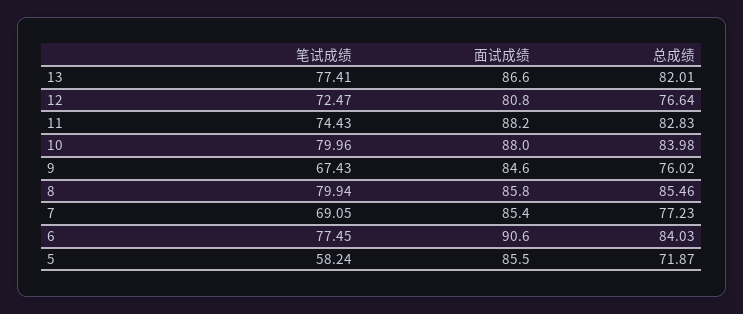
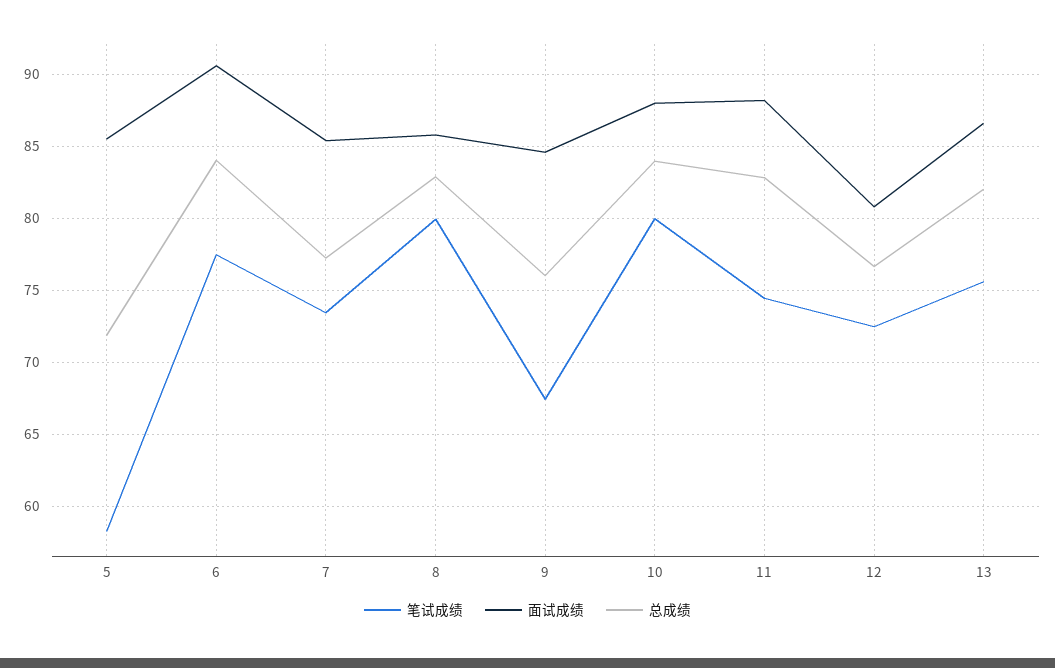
  {
    "笔试成绩": {
-     "13": 77.41,
+     "13": 75.5,
      "12": 72.47,
      "11": 74.43,
      "10": 79.96,
      "9": 67.43,
      "8": 79.94,
-     "7": 69.05,
+     "7": 73.5,
      "6": 77.45,
      "5": 58.24
    },
    "面试成绩": {
      "13": 86.6,
      "12": 80.8,
      "11": 88.2,
      "10": 88,
      "9": 84.6,
      "8": 85.8,
      "7": 85.4,
      "6": 90.6,
      "5": 85.5
    },
    "总成绩": {
      "13": 82.01,
      "12": 76.64,
      "11": 82.83,
      "10": 83.98,
      "9": 76.02,
-     "8": 85.46,
+     "8": 83,
      "7": 77.23,
      "6": 84.03,
      "5": 71.87
    }
  }

